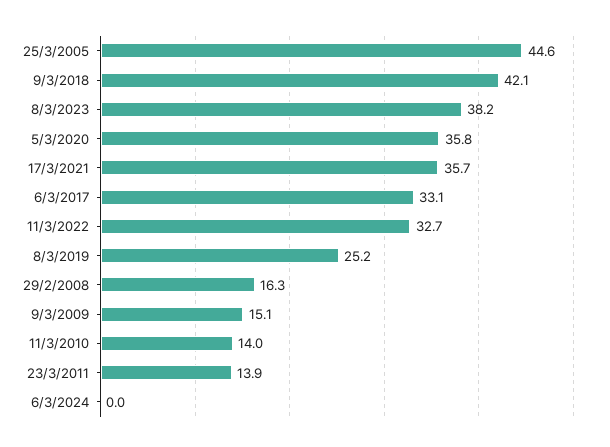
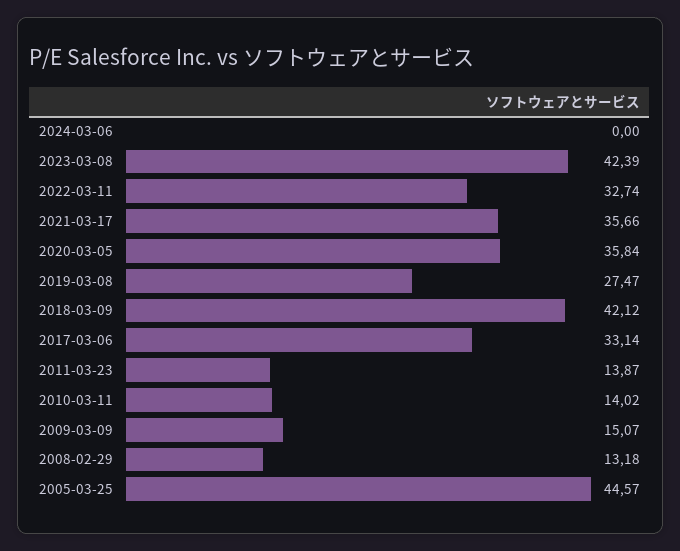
  {
    "25/3/2005": 44.57,
    "9/3/2018": 42.12,
-   "8/3/2023": 38.2,
+   "8/3/2023": 42.39,
    "5/3/2020": 35.84,
    "17/3/2021": 35.66,
    "6/3/2017": 33.14,
    "11/3/2022": 32.74,
-   "8/3/2019": 25.2,
+   "8/3/2019": 27.47,
-   "29/2/2008": 16.3,
+   "29/2/2008": 13.18,
    "9/3/2009": 15.07,
    "11/3/2010": 14.02,
    "23/3/2011": 13.87,
    "6/3/2024": 0
  }

